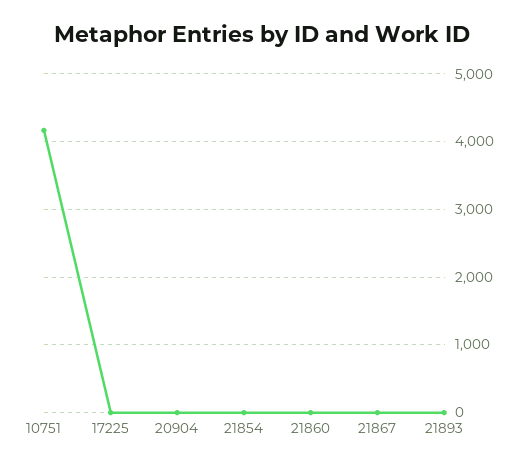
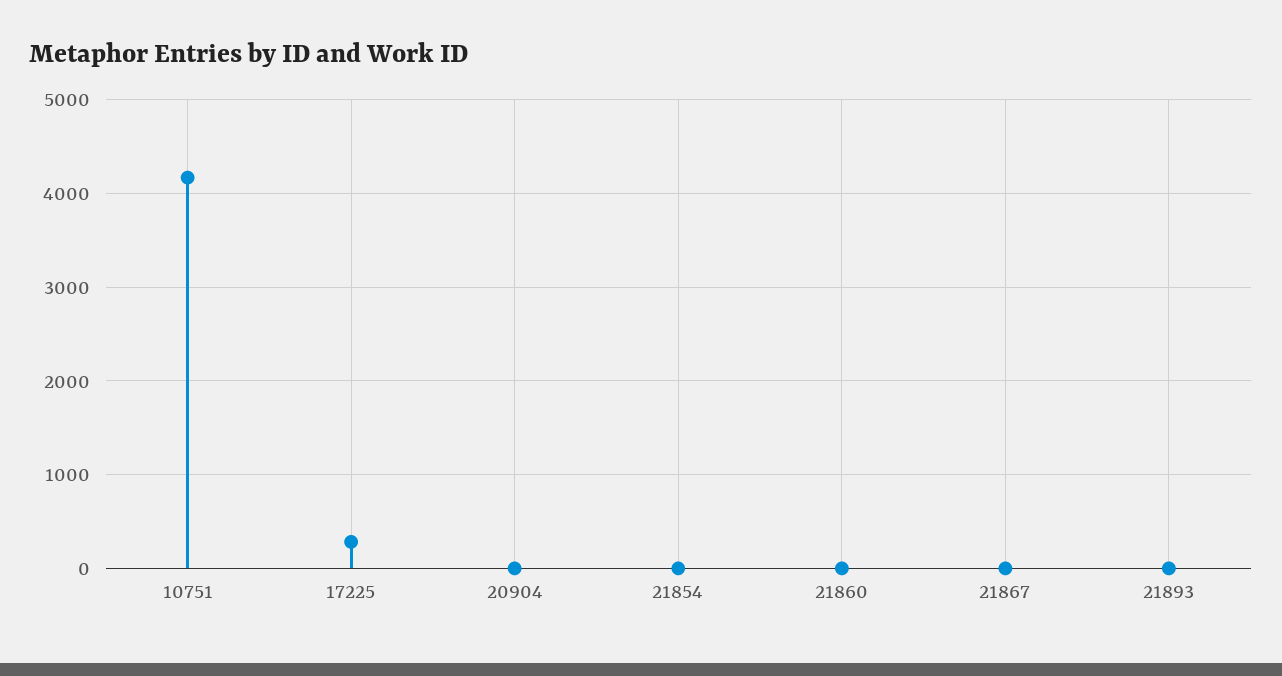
  {
    "10751": 4200,
-   "17225": 0,
+   "17225": 300,
    "20904": 0,
    "21854": 0,
    "21860": 0,
    "21867": 0,
    "21893": 0
  }

